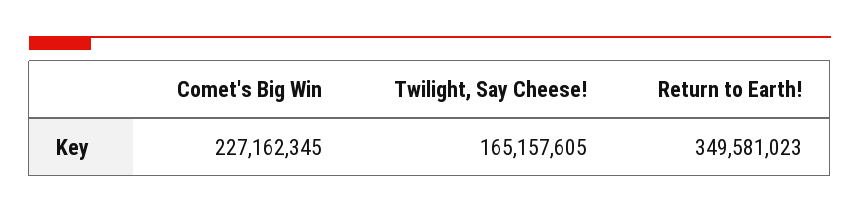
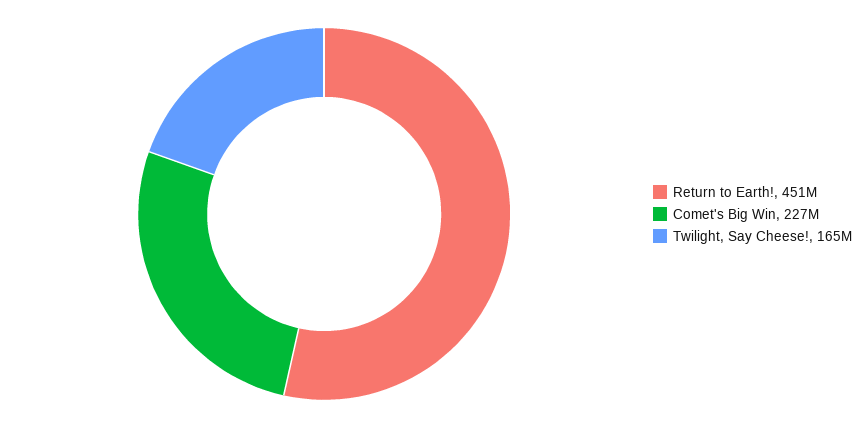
  {
    "Comet's Big Win": 227162345,
    "Twilight, Say Cheese!": 165157605,
-   "Return to Earth!": 349581023
+   "Return to Earth!": 451000000
  }

